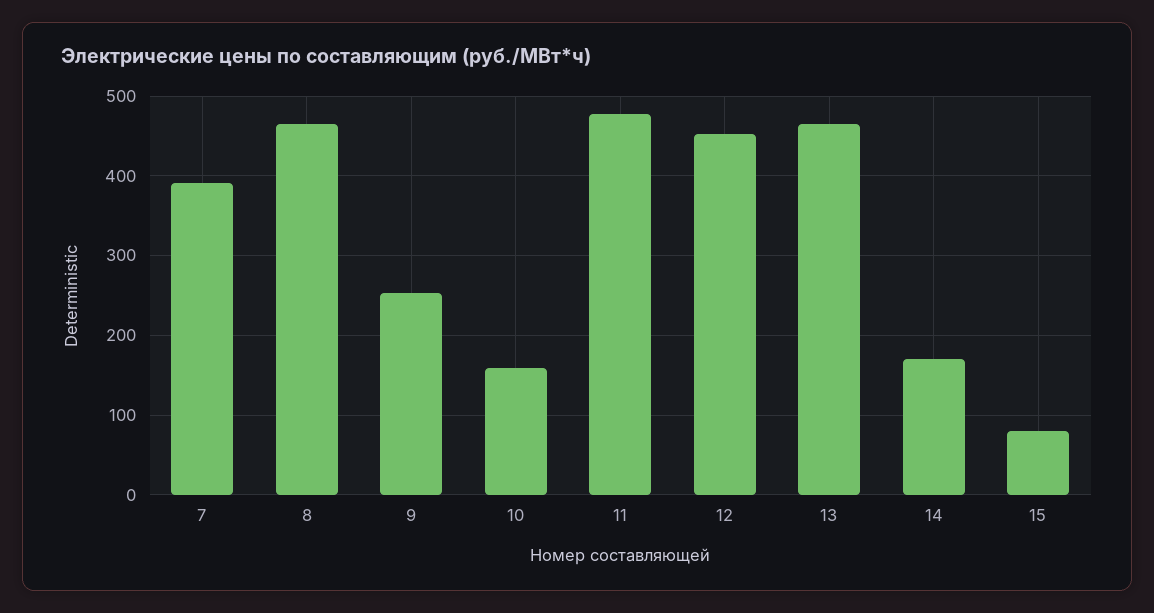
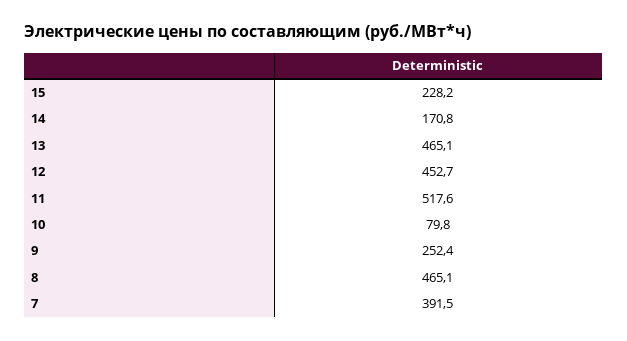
  {
    "7": 391.5,
    "8": 465.1,
    "9": 252.4,
-   "10": 160,
+   "10": 79.8,
-   "11": 480,
+   "11": 517.6,
    "12": 452.7,
    "13": 465.1,
    "14": 170.8,
-   "15": 80
+   "15": 228.2
  }

